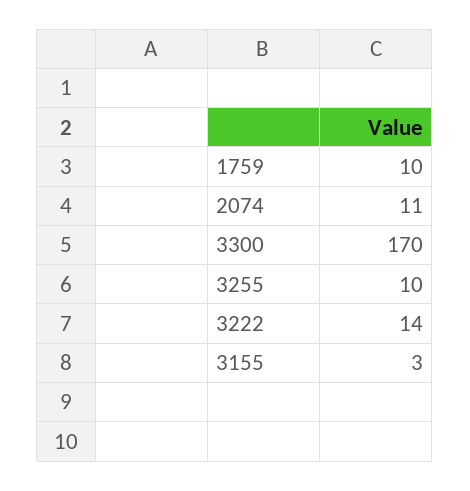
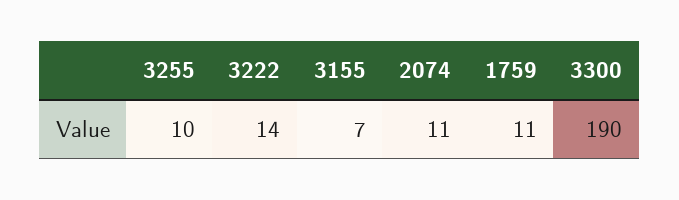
  {
-   "1759": 10,
+   "1759": 11,
    "2074": 11,
-   "3300": 170,
+   "3300": 190,
    "3255": 10,
    "3222": 14,
-   "3155": 3
+   "3155": 7
  }

